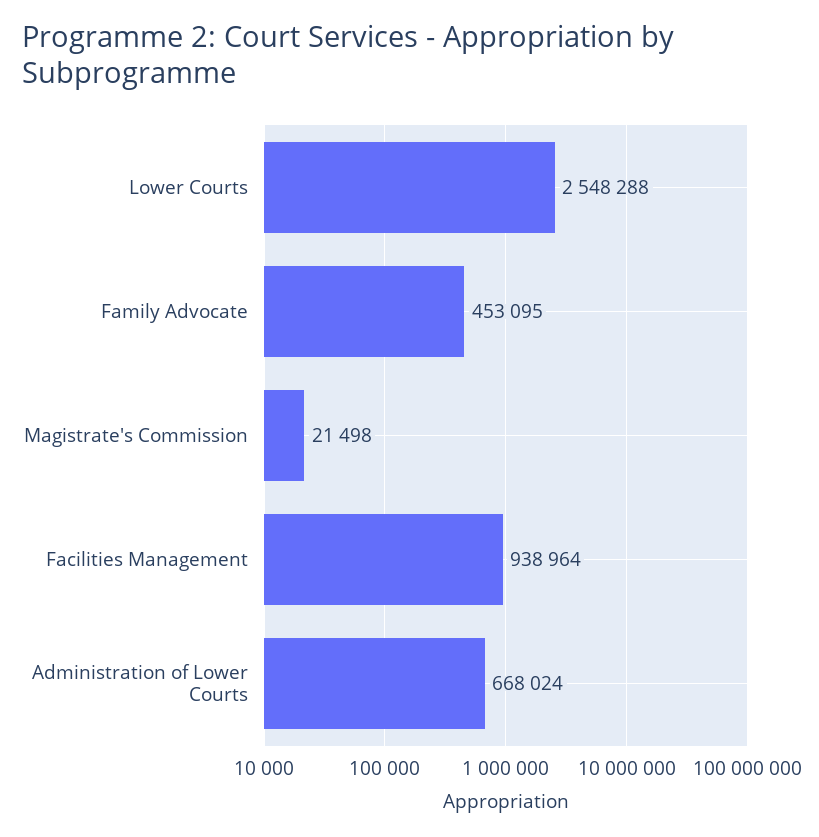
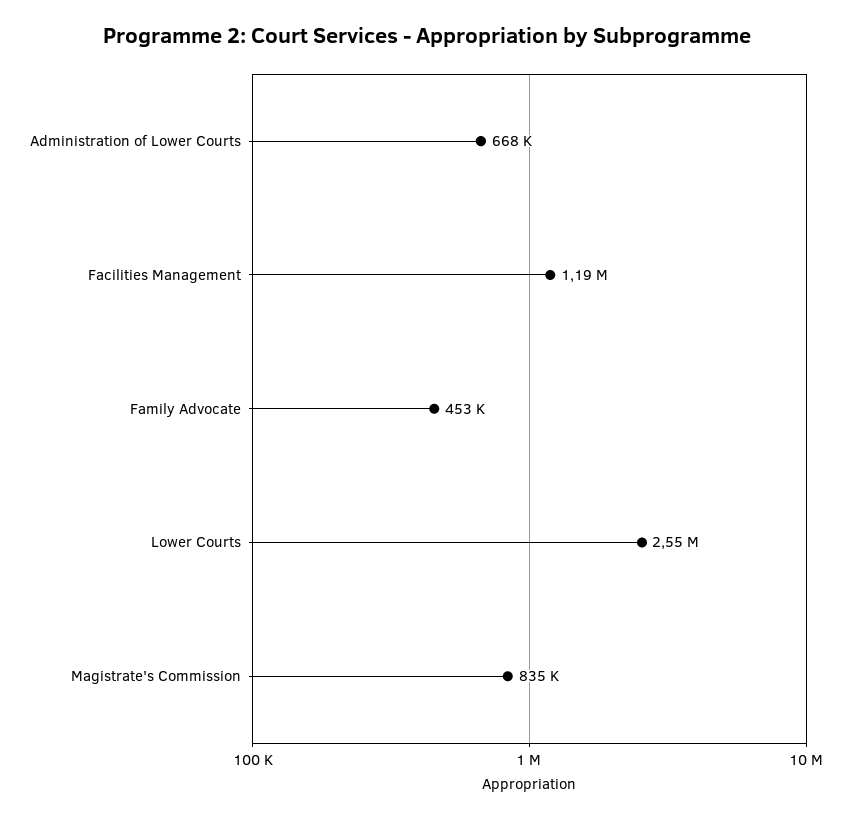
  {
    "Lower Courts": 2548288,
    "Family Advocate": 453095,
-   "Magistrate's Commission": 21498,
+   "Magistrate's Commission": 835000,
-   "Facilities Management": 938964,
+   "Facilities Management": 1190000,
    "Administration of Lower Courts": 668024
  }

